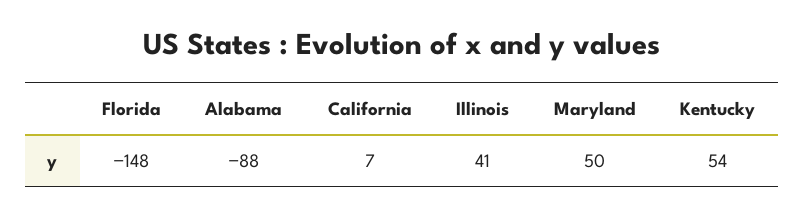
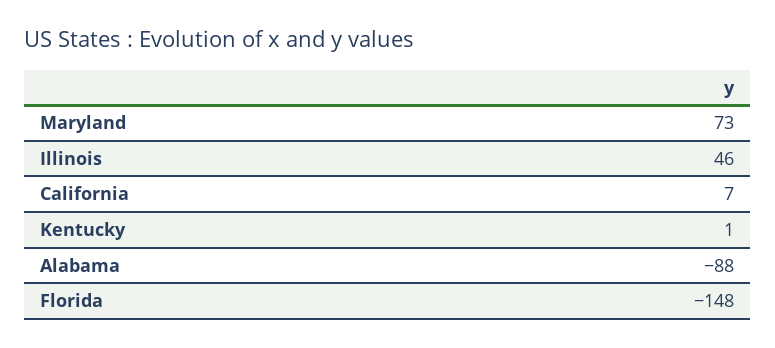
  {
    "Florida": -148,
    "Alabama": -88,
    "California": 7,
-   "Illinois": 41,
+   "Illinois": 46,
-   "Maryland": 50,
+   "Maryland": 73,
-   "Kentucky": 54
+   "Kentucky": 1
  }

